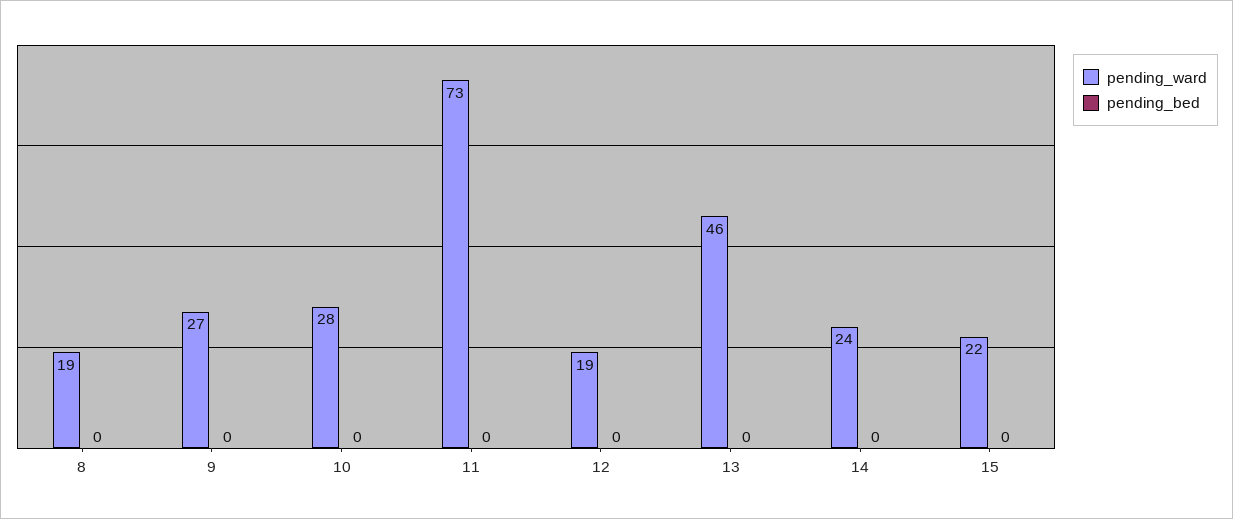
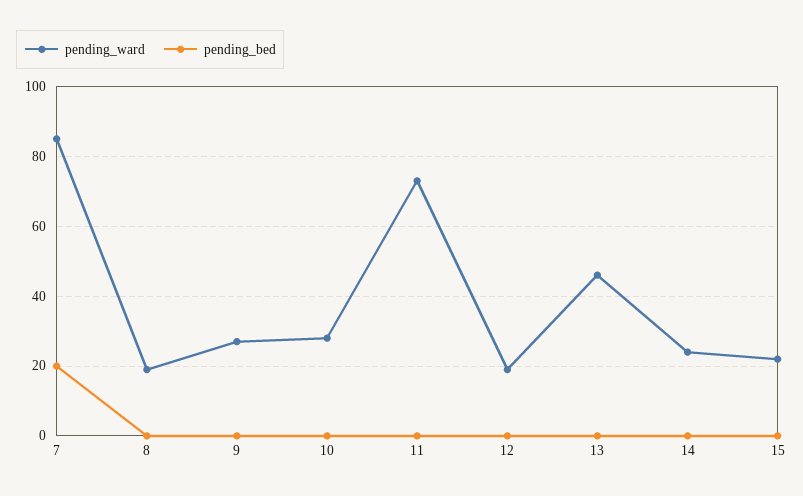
  {
    "pending_ward": {
      "8": 19,
      "9": 27,
      "10": 28,
      "11": 73,
      "12": 19,
      "13": 46,
      "14": 24,
-     "15": 22
+     "15": 22,
+     "7": 85
    },
    "pending_bed": {
      "8": 0,
      "9": 0,
      "10": 0,
      "11": 0,
      "12": 0,
      "13": 0,
      "14": 0,
-     "15": 0
+     "15": 0,
+     "7": 20
    }
  }

